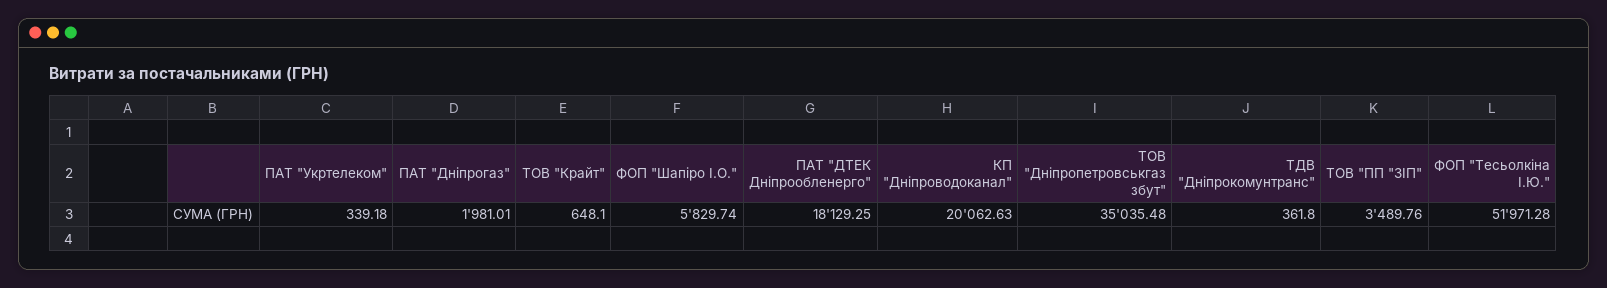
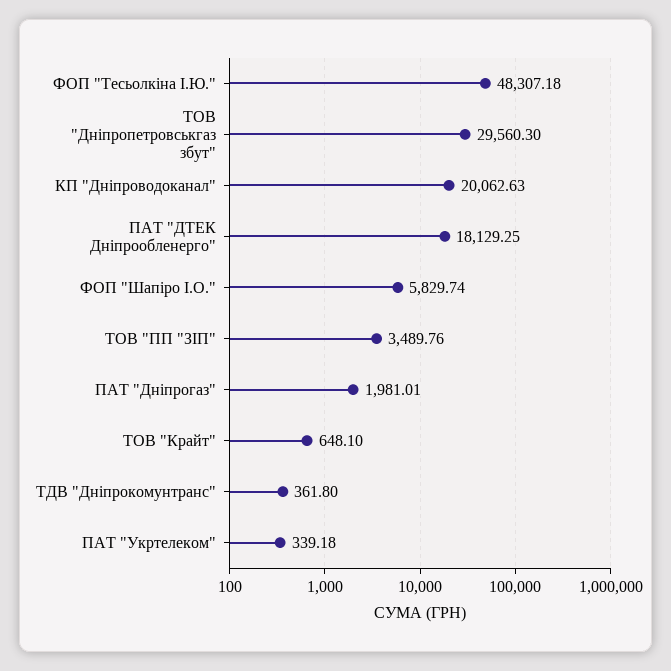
  {
    "ПАТ \"Укртелеком\"": 339.18,
    "ПАТ \"Дніпрогаз\"": 1981.01,
    "ТОВ \"Крайт\"": 648.1,
    "ФОП \"Шапіро І.О.\"": 5829.74,
    "ПАТ \"ДТЕК Дніпрообленерго\"": 18129.25,
    "КП \"Дніпроводоканал\"": 20062.63,
-   "ТОВ \"Дніпропетровськгаз збут\"": 35035.48,
+   "ТОВ \"Дніпропетровськгаз збут\"": 29560.3,
    "ТДВ \"Дніпрокомунтранс\"": 361.8,
    "ТОВ \"ПП \"ЗІП\"": 3489.76,
-   "ФОП \"Тесьолкіна І.Ю.\"": 51971.28
+   "ФОП \"Тесьолкіна І.Ю.\"": 48307.18
  }

